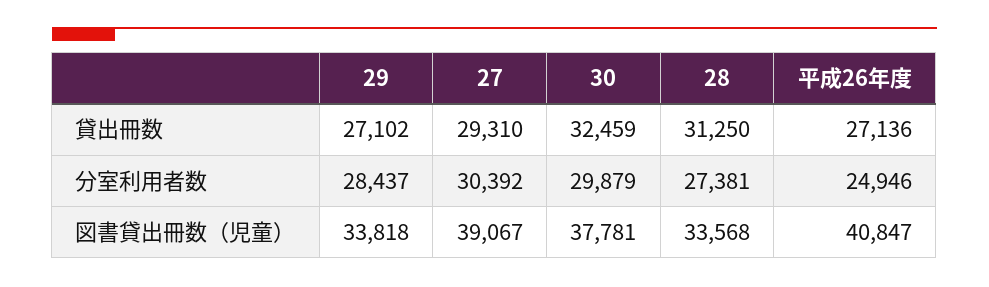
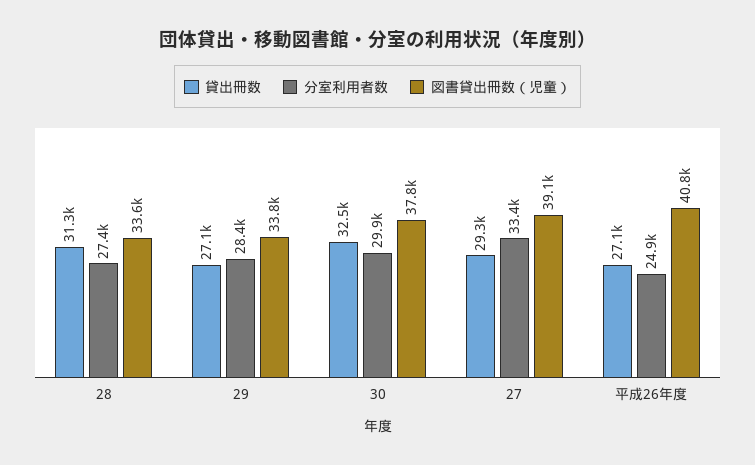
  {
    "貸出冊数": {
      "29": 27102,
      "27": 29310,
      "30": 32459,
      "28": 31250,
      "平成26年度": 27136
    },
    "分室利用者数": {
      "29": 28437,
-     "27": 30392,
+     "27": 33400,
      "30": 29879,
      "28": 27381,
      "平成26年度": 24946
    },
    "図書貸出冊数（児童）": {
      "29": 33818,
      "27": 39067,
      "30": 37781,
      "28": 33568,
      "平成26年度": 40847
    }
  }

